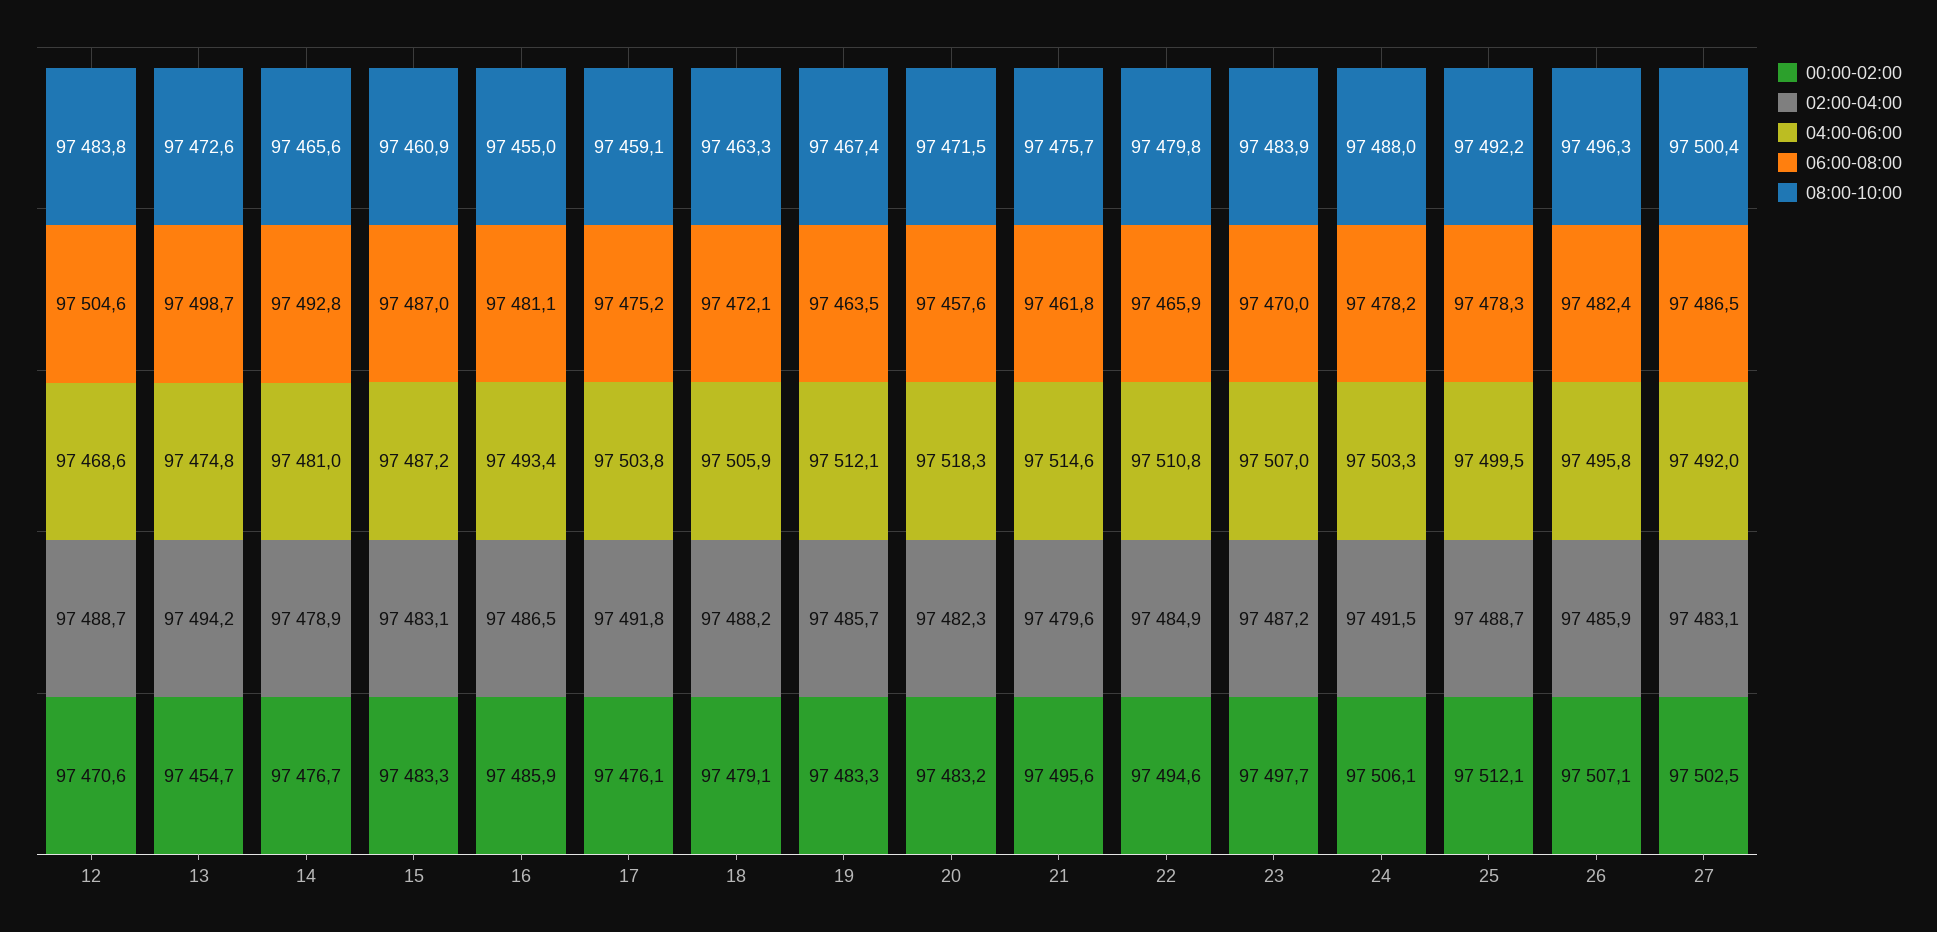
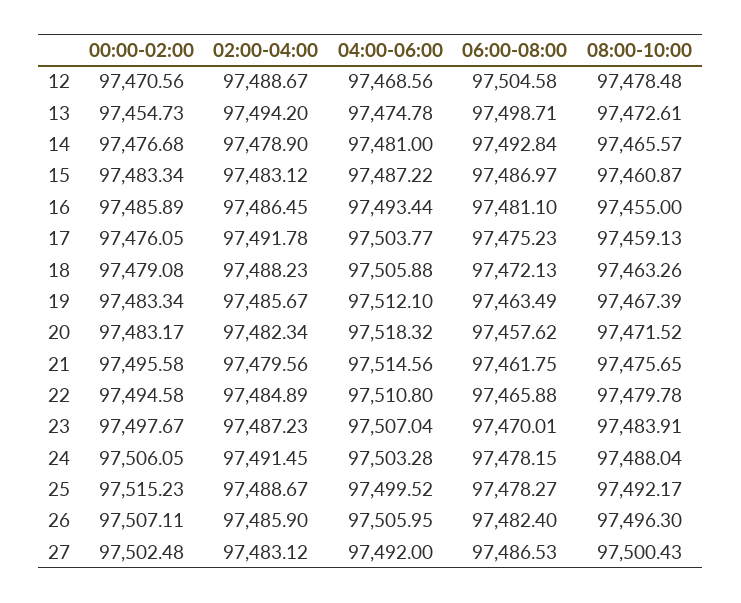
  {
    "00:00-02:00": {
      "12": 97470.56,
      "13": 97454.73,
      "14": 97476.68,
      "15": 97483.34,
      "16": 97485.89,
      "17": 97476.05,
      "18": 97479.08,
      "19": 97483.34,
      "20": 97483.17,
      "21": 97495.58,
      "22": 97494.58,
      "23": 97497.67,
      "24": 97506.05,
-     "25": 97512.1,
+     "25": 97515.23,
      "26": 97507.11,
      "27": 97502.48
    },
    "02:00-04:00": {
      "12": 97488.67,
      "13": 97494.2,
      "14": 97478.9,
      "15": 97483.12,
      "16": 97486.45,
      "17": 97491.78,
      "18": 97488.23,
      "19": 97485.67,
      "20": 97482.34,
      "21": 97479.56,
      "22": 97484.89,
      "23": 97487.23,
      "24": 97491.45,
      "25": 97488.67,
      "26": 97485.9,
      "27": 97483.12
    },
    "04:00-06:00": {
      "12": 97468.56,
      "13": 97474.78,
      "14": 97481,
      "15": 97487.22,
      "16": 97493.44,
      "17": 97503.77,
      "18": 97505.88,
      "19": 97512.1,
      "20": 97518.32,
      "21": 97514.56,
      "22": 97510.8,
      "23": 97507.04,
      "24": 97503.28,
      "25": 97499.52,
-     "26": 97495.8,
+     "26": 97505.95,
      "27": 97492
    },
    "06:00-08:00": {
      "12": 97504.58,
      "13": 97498.71,
      "14": 97492.84,
      "15": 97486.97,
      "16": 97481.1,
      "17": 97475.23,
      "18": 97472.13,
      "19": 97463.49,
      "20": 97457.62,
      "21": 97461.75,
      "22": 97465.88,
      "23": 97470.01,
      "24": 97478.15,
      "25": 97478.27,
      "26": 97482.4,
      "27": 97486.53
    },
    "08:00-10:00": {
-     "12": 97483.8,
+     "12": 97478.48,
      "13": 97472.61,
      "14": 97465.57,
      "15": 97460.87,
      "16": 97455,
      "17": 97459.13,
      "18": 97463.26,
      "19": 97467.39,
      "20": 97471.52,
      "21": 97475.65,
      "22": 97479.78,
      "23": 97483.91,
      "24": 97488.04,
      "25": 97492.17,
      "26": 97496.3,
      "27": 97500.43
    }
  }

